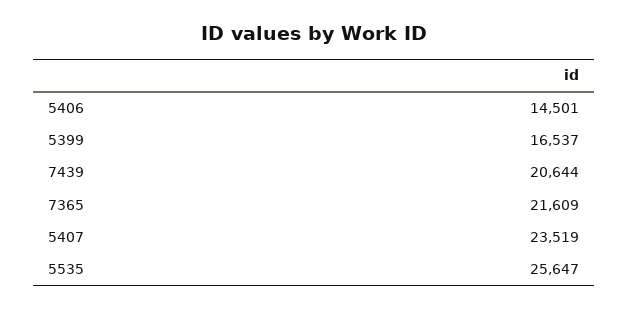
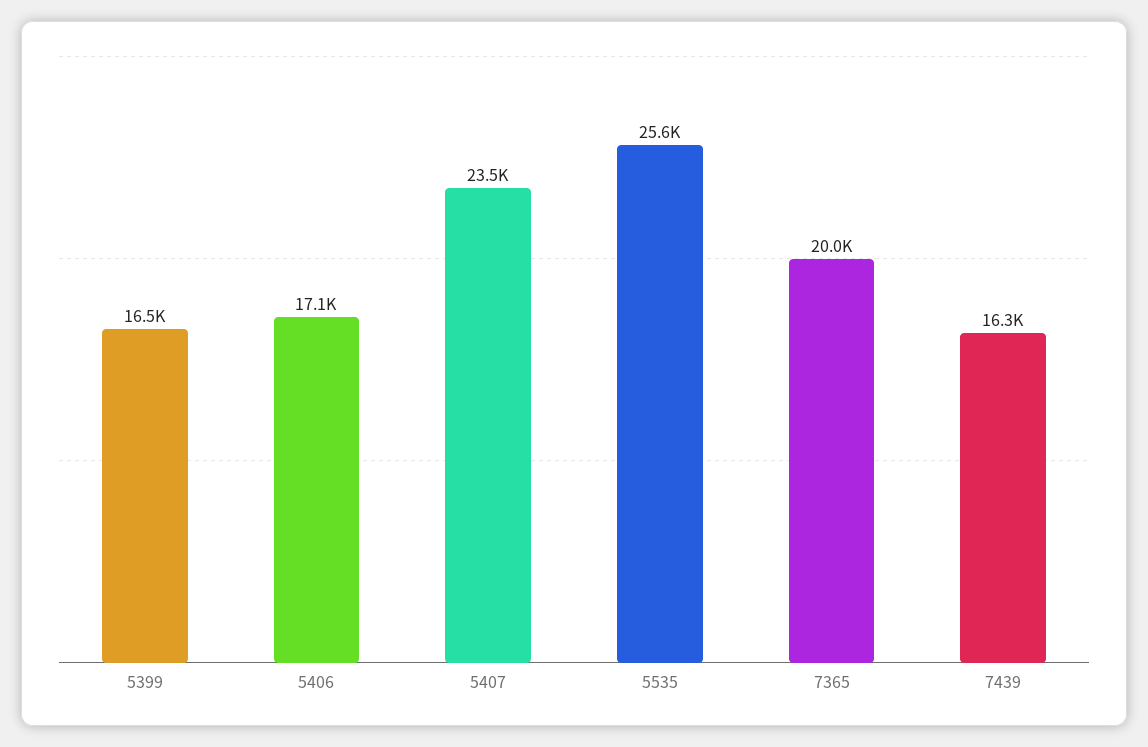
  {
-   "5406": 14501,
+   "5406": 17100,
    "5399": 16537,
-   "7439": 20644,
+   "7439": 16300,
-   "7365": 21609,
+   "7365": 20000,
    "5407": 23519,
    "5535": 25647
  }

